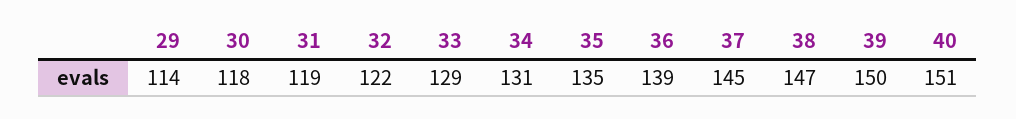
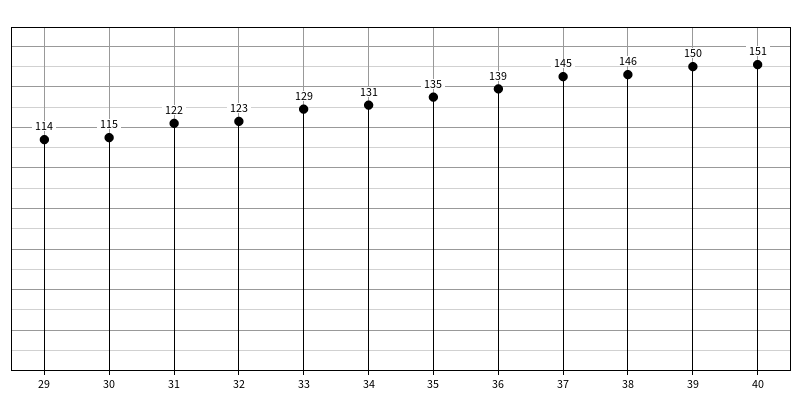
  {
    "29": 114,
-   "30": 118,
+   "30": 115,
-   "31": 119,
+   "31": 122,
-   "32": 122,
+   "32": 123,
    "33": 129,
    "34": 131,
    "35": 135,
    "36": 139,
    "37": 145,
-   "38": 147,
+   "38": 146,
    "39": 150,
    "40": 151
  }

